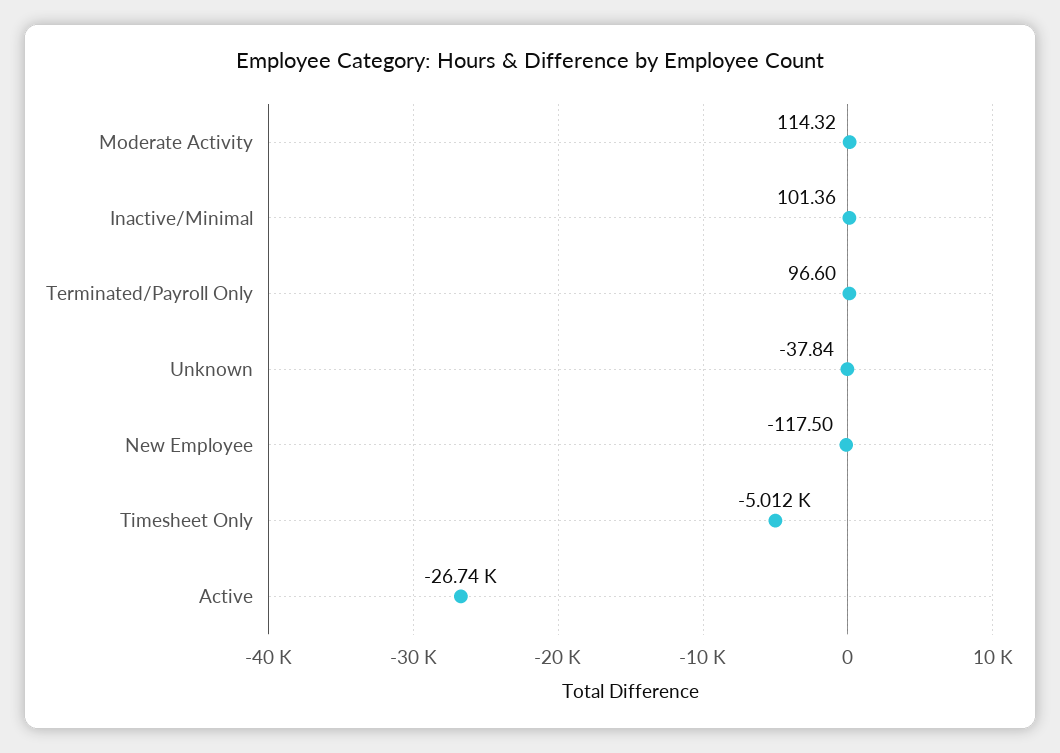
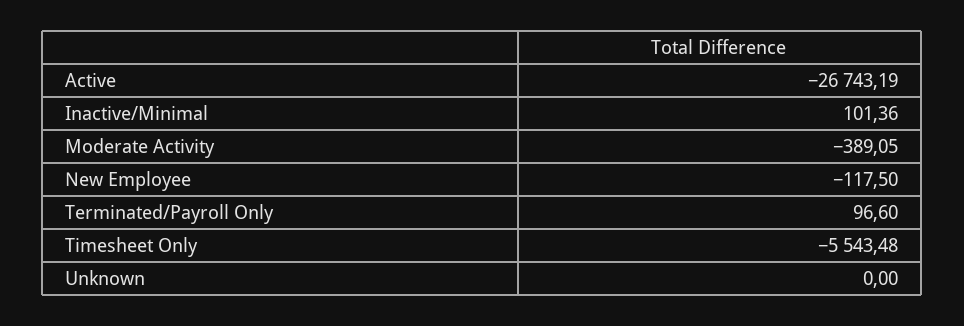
  {
-   "Moderate Activity": 114.32,
+   "Moderate Activity": -389.05,
    "Inactive/Minimal": 101.36,
    "Terminated/Payroll Only": 96.6,
-   "Unknown": -37.84,
+   "Unknown": 0,
    "New Employee": -117.5,
-   "Timesheet Only": -5012,
+   "Timesheet Only": -5543.48,
    "Active": -26743.19
  }

